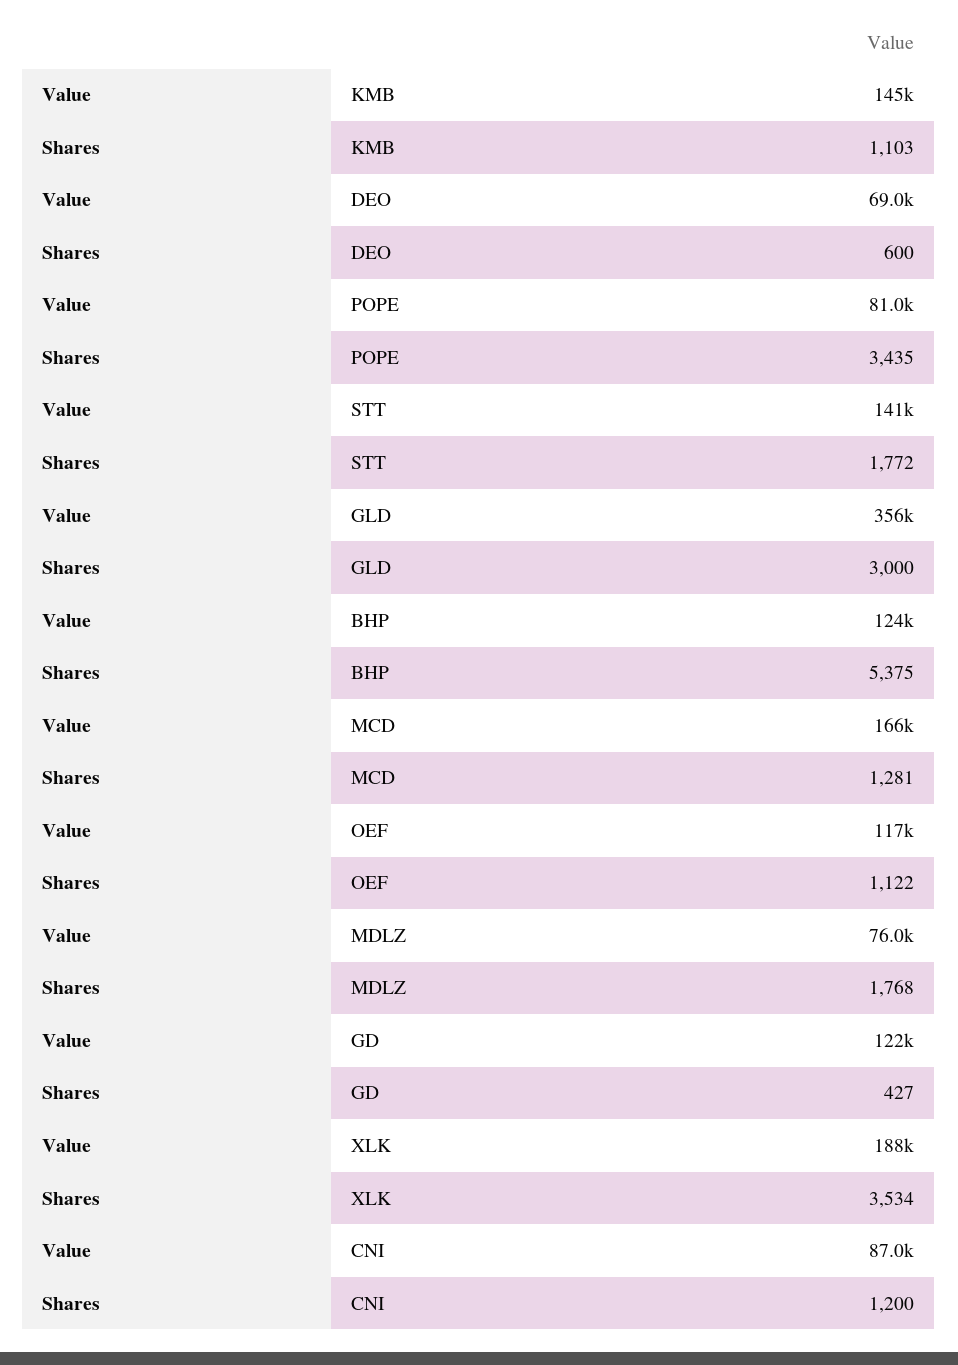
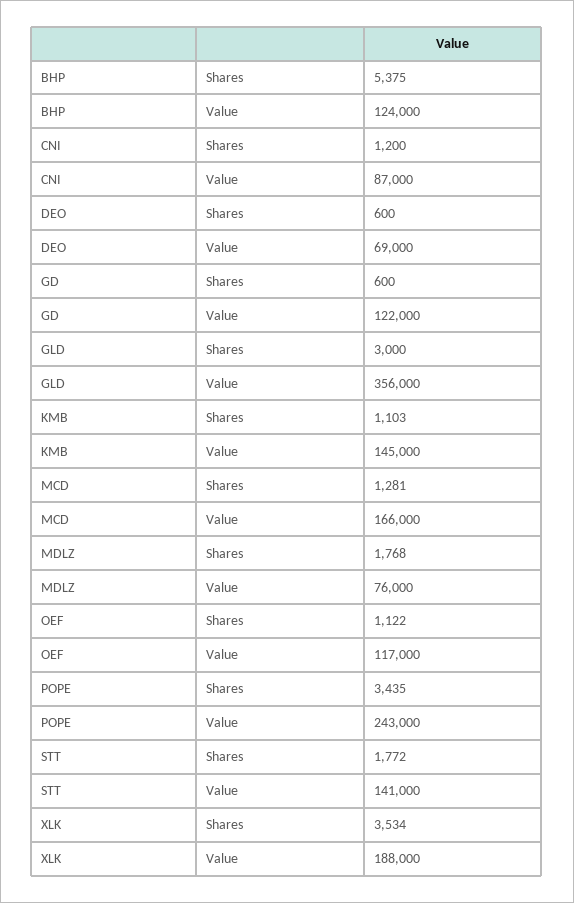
  {
    "Value": {
      "KMB": 145000,
      "DEO": 69000,
-     "POPE": 81000,
+     "POPE": 243000,
      "STT": 141000,
      "GLD": 356000,
      "BHP": 124000,
      "MCD": 166000,
      "OEF": 117000,
      "MDLZ": 76000,
      "GD": 122000,
      "XLK": 188000,
      "CNI": 87000
    },
    "Shares": {
      "KMB": 1103,
      "DEO": 600,
      "POPE": 3435,
      "STT": 1772,
      "GLD": 3000,
      "BHP": 5375,
      "MCD": 1281,
      "OEF": 1122,
      "MDLZ": 1768,
-     "GD": 427,
+     "GD": 600,
      "XLK": 3534,
      "CNI": 1200
    }
  }

